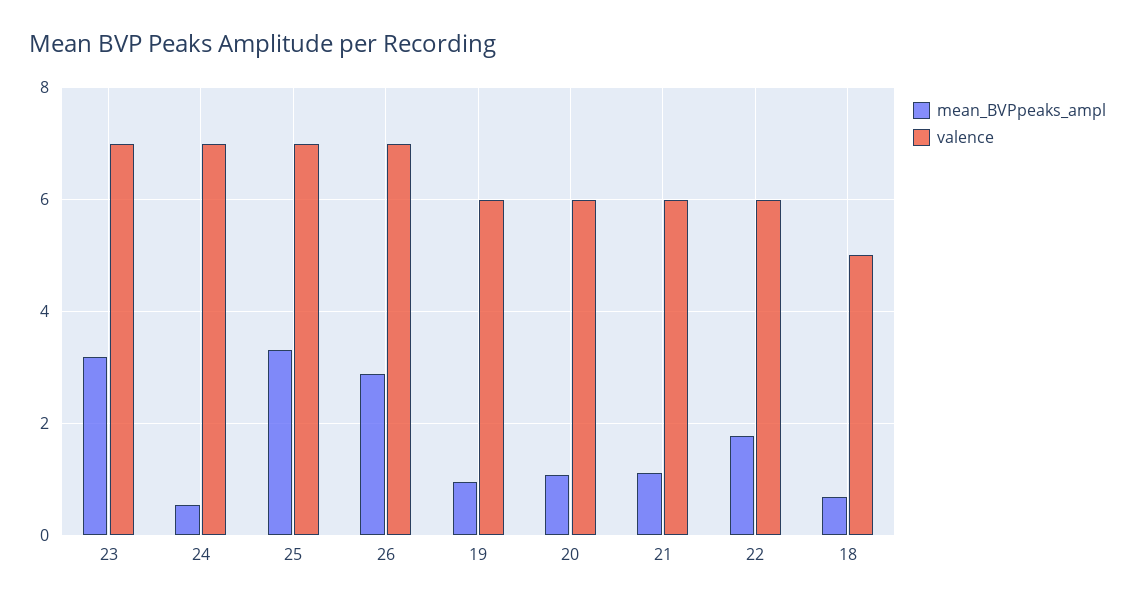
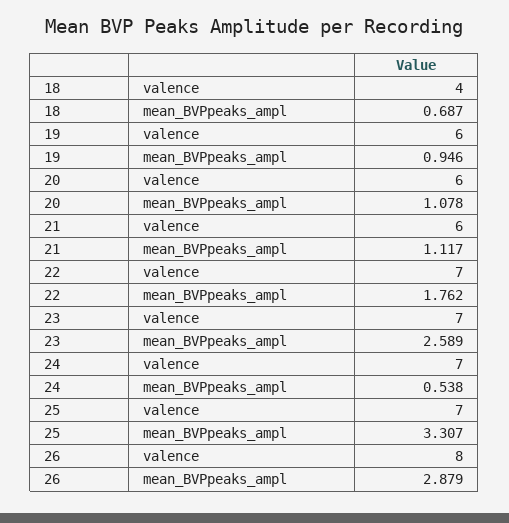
  {
    "mean_BVPpeaks_ampl": {
-     "23": 3.2,
+     "23": 2.589,
      "24": 0.538,
      "25": 3.307,
      "26": 2.879,
      "19": 0.946,
      "20": 1.078,
      "21": 1.117,
      "22": 1.762,
      "18": 0.687
    },
    "valence": {
      "23": 7,
      "24": 7,
      "25": 7,
-     "26": 7,
+     "26": 8,
      "19": 6,
      "20": 6,
      "21": 6,
-     "22": 6,
+     "22": 7,
-     "18": 5
+     "18": 4
    }
  }

